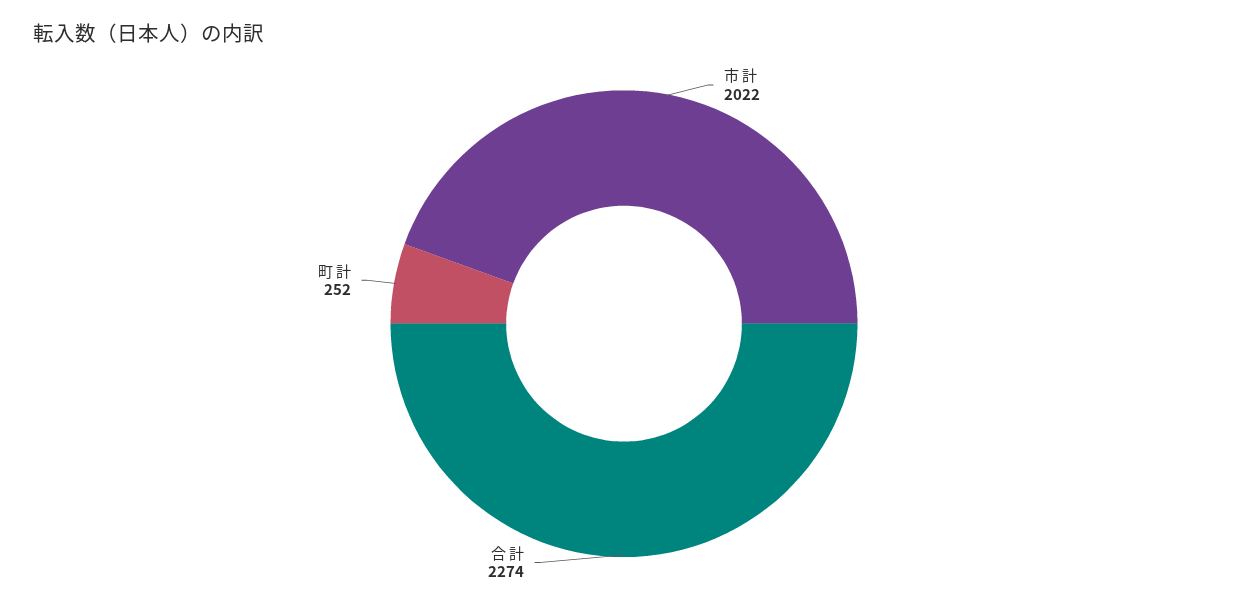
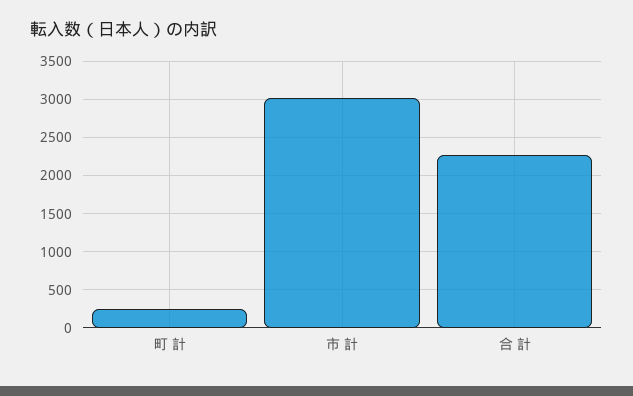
  {
-   "市 計": 2022,
+   "市 計": 3000,
    "合 計": 2274,
    "町 計": 252
  }

